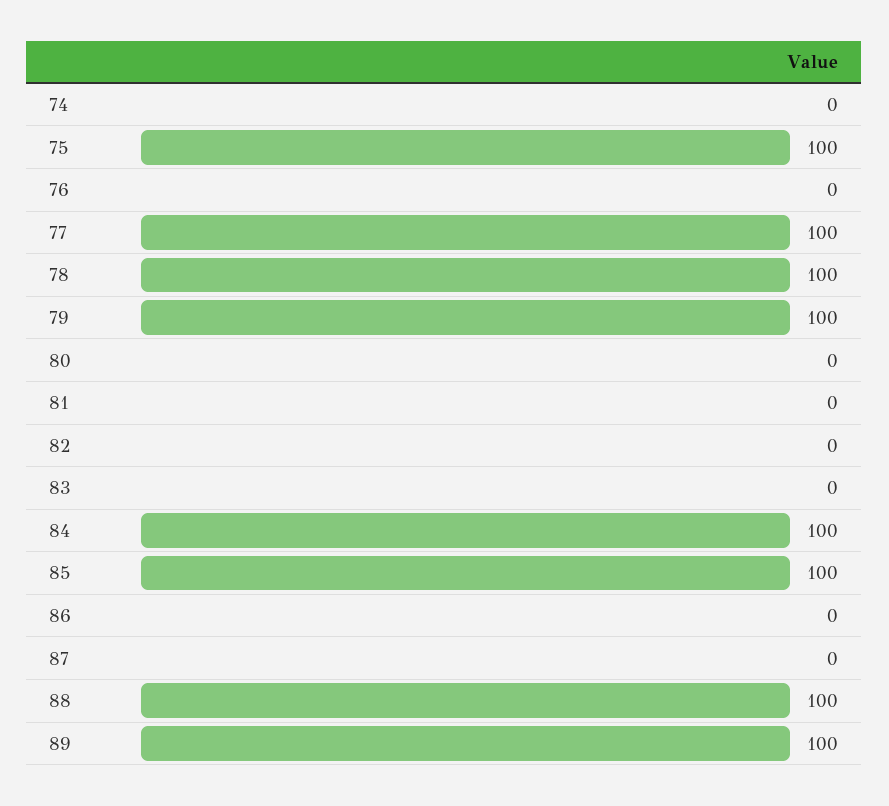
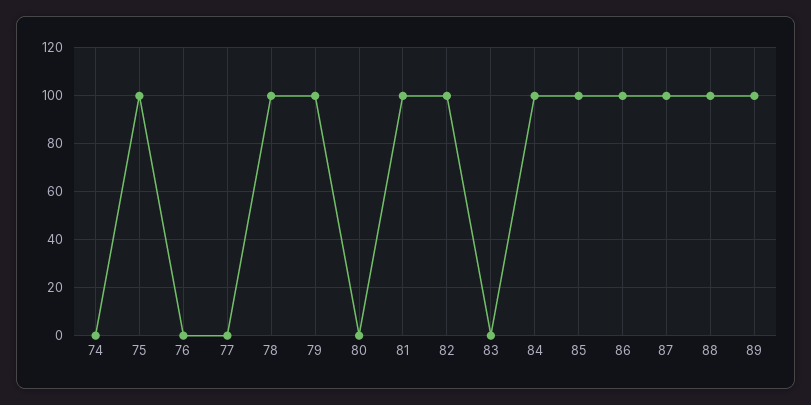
  {
    "74": 0,
    "75": 100,
    "76": 0,
-   "77": 100,
+   "77": 0,
    "78": 100,
    "79": 100,
    "80": 0,
-   "81": 0,
+   "81": 100,
-   "82": 0,
+   "82": 100,
    "83": 0,
    "84": 100,
    "85": 100,
-   "86": 0,
+   "86": 100,
-   "87": 0,
+   "87": 100,
    "88": 100,
    "89": 100
  }

